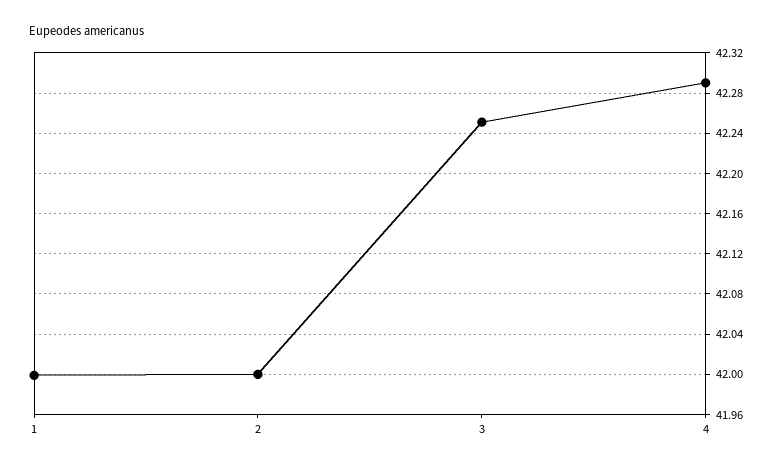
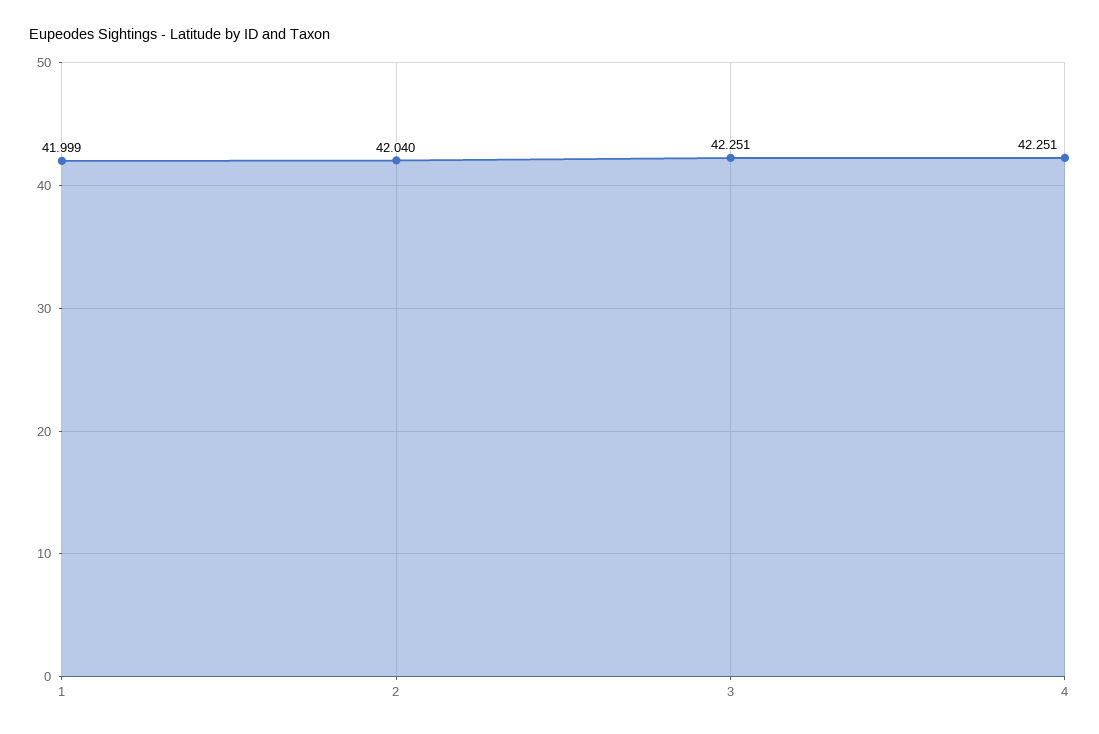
  {
    "1": 41.999,
-   "2": 42,
+   "2": 42.04,
    "3": 42.251,
-   "4": 42.29
+   "4": 42.251
  }

